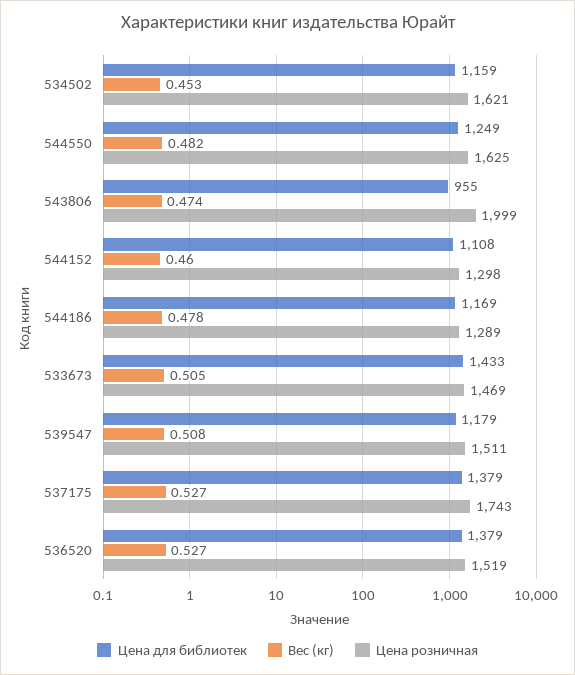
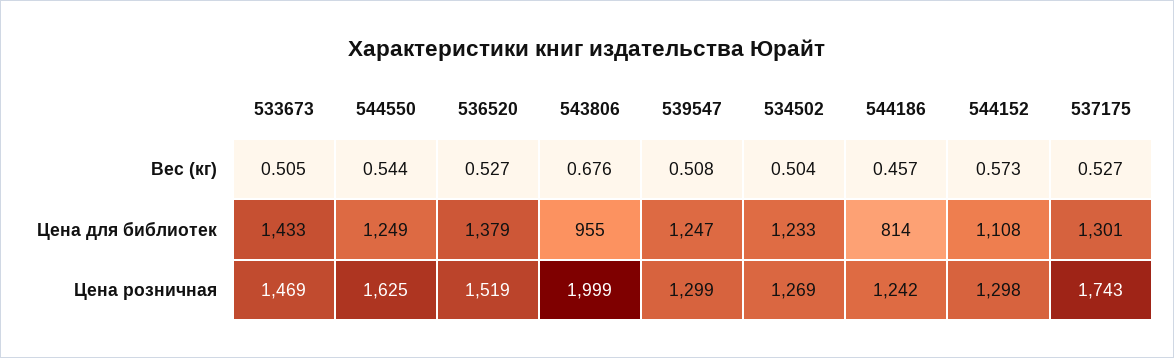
  {
    "Цена для библиотек": {
-     "534502": 1159,
+     "534502": 1233,
      "544550": 1249,
      "543806": 955,
      "544152": 1108,
-     "544186": 1169,
+     "544186": 814,
      "533673": 1433,
-     "539547": 1179,
+     "539547": 1247,
-     "537175": 1379,
+     "537175": 1301,
      "536520": 1379
    },
    "Вес (кг)": {
-     "534502": 0.453,
+     "534502": 0.504,
-     "544550": 0.482,
+     "544550": 0.544,
-     "543806": 0.474,
+     "543806": 0.676,
-     "544152": 0.46,
+     "544152": 0.573,
-     "544186": 0.478,
+     "544186": 0.457,
      "533673": 0.505,
      "539547": 0.508,
      "537175": 0.527,
      "536520": 0.527
    },
    "Цена розничная": {
-     "534502": 1621,
+     "534502": 1269,
      "544550": 1625,
      "543806": 1999,
      "544152": 1298,
-     "544186": 1289,
+     "544186": 1242,
      "533673": 1469,
-     "539547": 1511,
+     "539547": 1299,
      "537175": 1743,
      "536520": 1519
    }
  }

